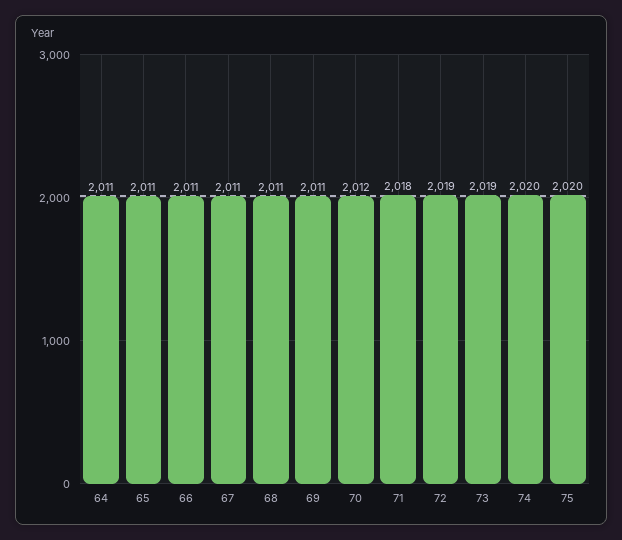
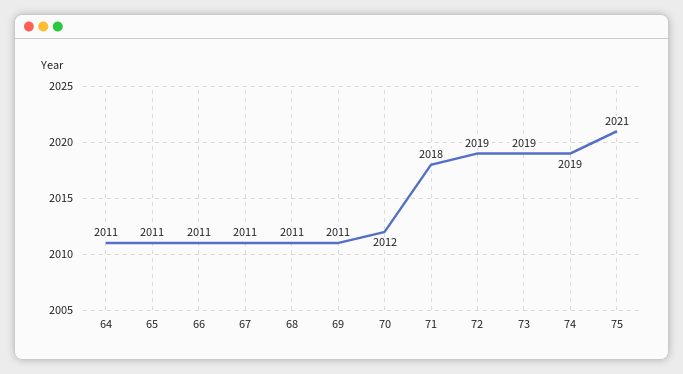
  {
    "64": 2011,
    "65": 2011,
    "66": 2011,
    "67": 2011,
    "68": 2011,
    "69": 2011,
    "70": 2012,
    "71": 2018,
    "72": 2019,
    "73": 2019,
-   "74": 2020,
+   "74": 2019,
-   "75": 2020
+   "75": 2021
  }

